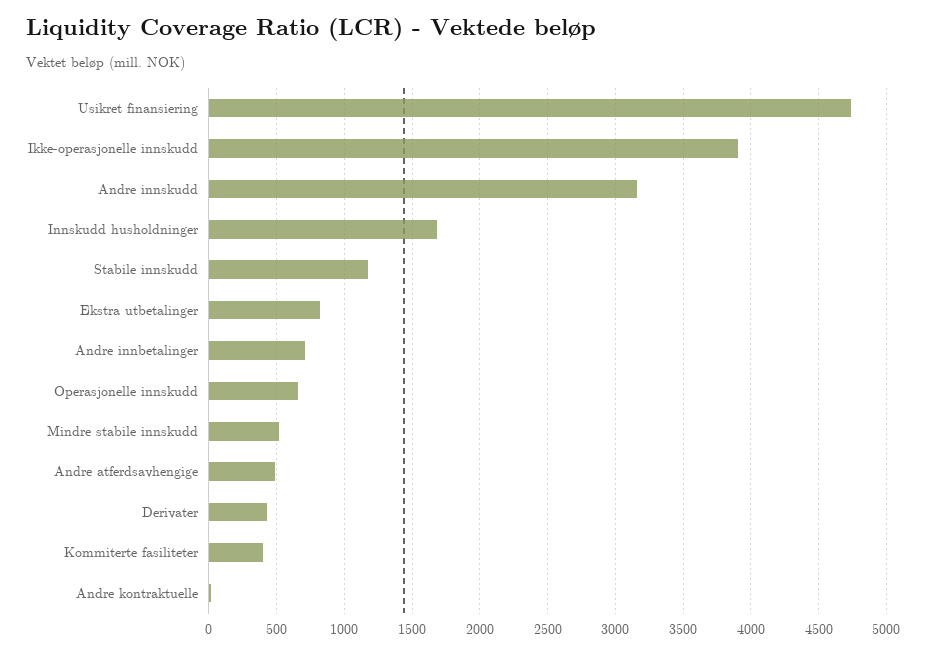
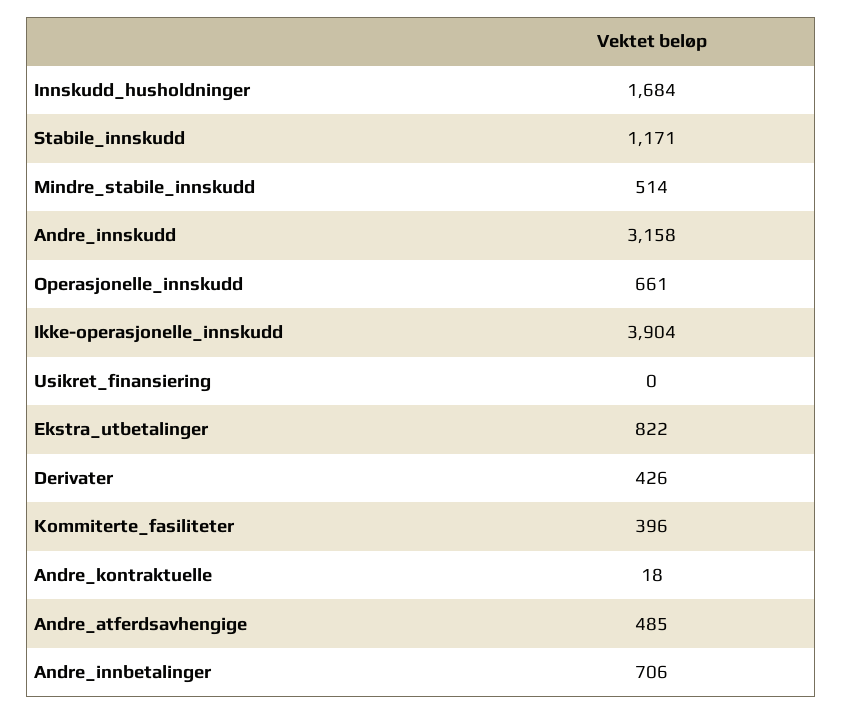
  {
-   "Usikret finansiering": 4750,
+   "Usikret finansiering": 0,
    "Ikke-operasjonelle innskudd": 3904,
    "Andre innskudd": 3158,
    "Innskudd husholdninger": 1684,
    "Stabile innskudd": 1171,
    "Ekstra utbetalinger": 822,
    "Andre innbetalinger": 706,
    "Operasjonelle innskudd": 661,
    "Mindre stabile innskudd": 514,
    "Andre atferdsavhengige": 485,
    "Derivater": 426,
    "Kommiterte fasiliteter": 396,
    "Andre kontraktuelle": 18
  }

